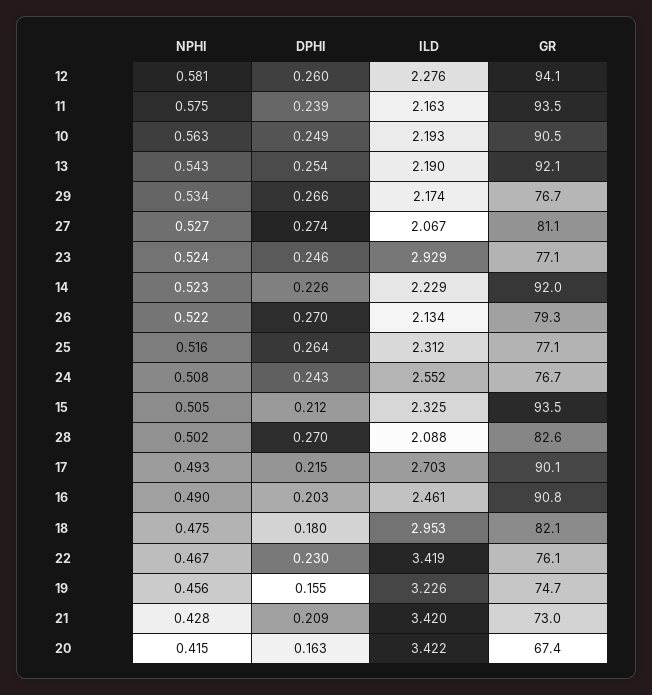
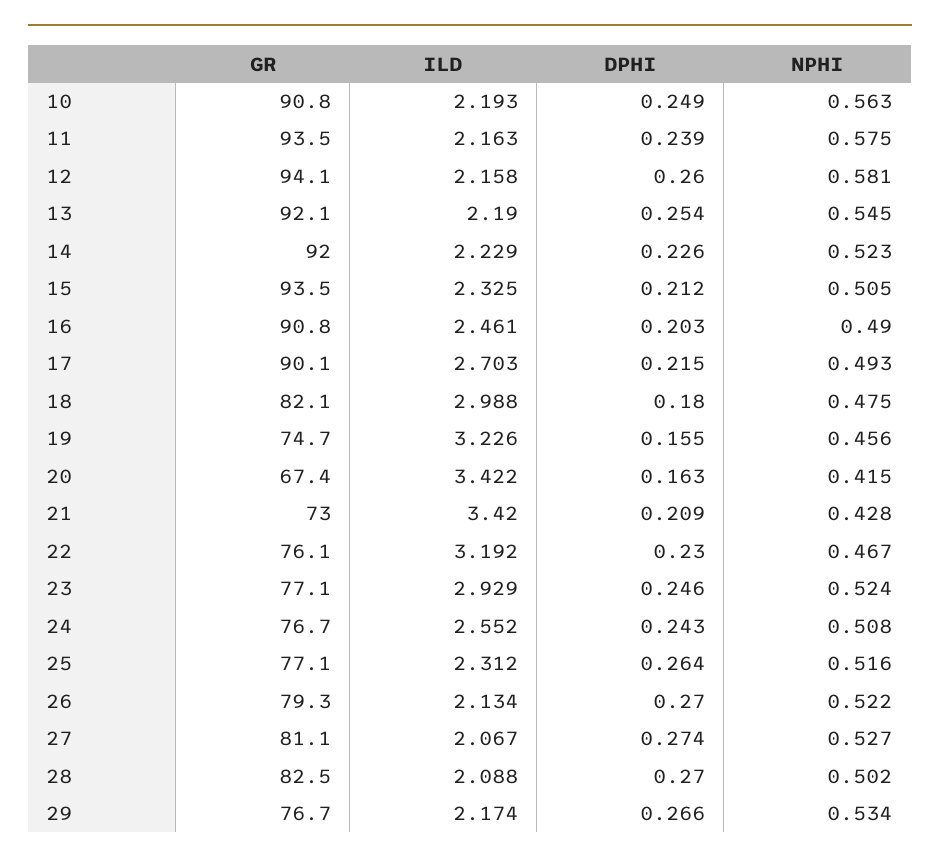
  {
    "NPHI": {
      "12": 0.581,
      "11": 0.575,
      "10": 0.563,
-     "13": 0.543,
+     "13": 0.545,
      "29": 0.534,
      "27": 0.527,
      "23": 0.524,
      "14": 0.523,
      "26": 0.522,
      "25": 0.516,
      "24": 0.508,
      "15": 0.505,
      "28": 0.502,
      "17": 0.493,
      "16": 0.49,
      "18": 0.475,
      "22": 0.467,
      "19": 0.456,
      "21": 0.428,
      "20": 0.415
    },
    "DPHI": {
      "12": 0.26,
      "11": 0.239,
      "10": 0.249,
      "13": 0.254,
      "29": 0.266,
      "27": 0.274,
      "23": 0.246,
      "14": 0.226,
      "26": 0.27,
      "25": 0.264,
      "24": 0.243,
      "15": 0.212,
      "28": 0.27,
      "17": 0.215,
      "16": 0.203,
      "18": 0.18,
      "22": 0.23,
      "19": 0.155,
      "21": 0.209,
      "20": 0.163
    },
    "ILD": {
-     "12": 2.276,
+     "12": 2.158,
      "11": 2.163,
      "10": 2.193,
      "13": 2.19,
      "29": 2.174,
      "27": 2.067,
      "23": 2.929,
      "14": 2.229,
      "26": 2.134,
      "25": 2.312,
      "24": 2.552,
      "15": 2.325,
      "28": 2.088,
      "17": 2.703,
      "16": 2.461,
-     "18": 2.953,
+     "18": 2.988,
-     "22": 3.419,
+     "22": 3.192,
      "19": 3.226,
      "21": 3.42,
      "20": 3.422
    },
    "GR": {
      "12": 94.1,
      "11": 93.5,
-     "10": 90.5,
+     "10": 90.8,
      "13": 92.1,
      "29": 76.7,
      "27": 81.1,
      "23": 77.1,
      "14": 92,
      "26": 79.3,
      "25": 77.1,
      "24": 76.7,
      "15": 93.5,
-     "28": 82.6,
+     "28": 82.5,
      "17": 90.1,
      "16": 90.8,
      "18": 82.1,
      "22": 76.1,
      "19": 74.7,
      "21": 73,
      "20": 67.4
    }
  }

